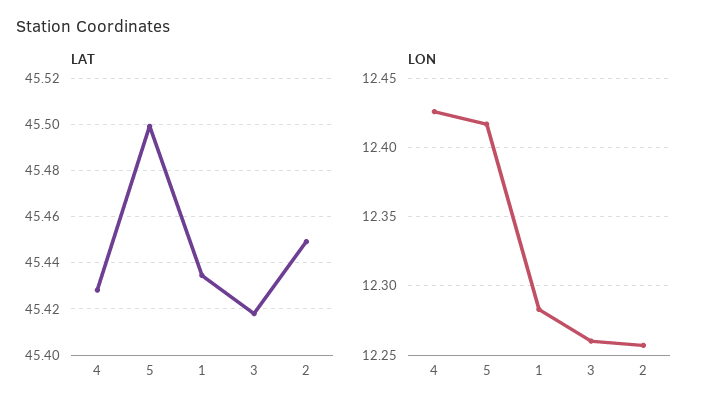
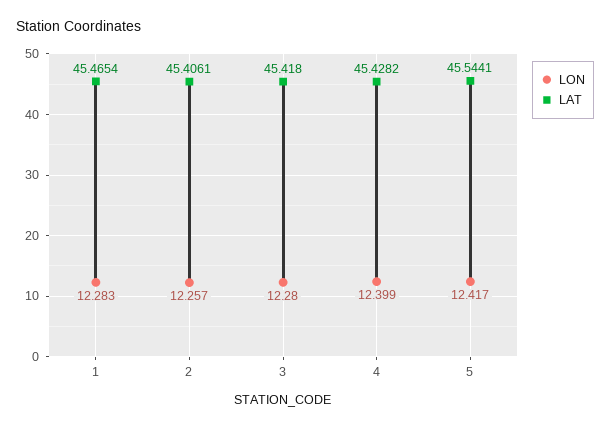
  {
    "LAT": {
      "4": 45.4282,
-     "5": 45.5,
+     "5": 45.5441,
-     "1": 45.435,
+     "1": 45.4654,
      "3": 45.418,
-     "2": 45.45
+     "2": 45.4061
    },
    "LON": {
-     "4": 12.425,
+     "4": 12.399,
      "5": 12.417,
      "1": 12.283,
-     "3": 12.26,
+     "3": 12.28,
      "2": 12.257
    }
  }

